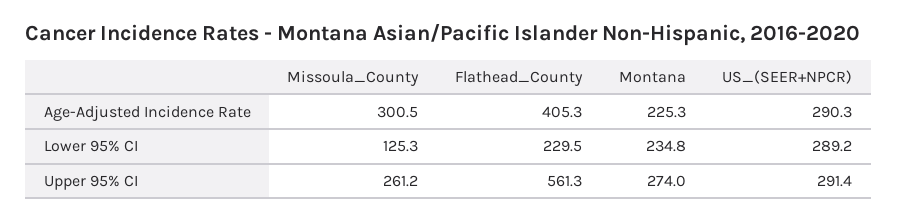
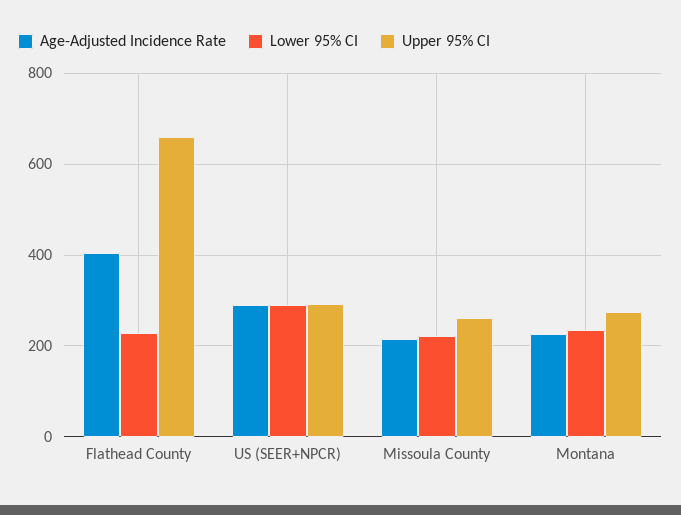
  {
    "Age-Adjusted Incidence Rate": {
-     "Missoula_County": 300.5,
+     "Missoula_County": 220,
      "Flathead_County": 405.3,
      "Montana": 225.3,
      "US_(SEER+NPCR)": 290.3
    },
    "Lower 95% CI": {
-     "Missoula_County": 125.3,
+     "Missoula_County": 220,
      "Flathead_County": 229.5,
      "Montana": 234.8,
      "US_(SEER+NPCR)": 289.2
    },
    "Upper 95% CI": {
      "Missoula_County": 261.2,
-     "Flathead_County": 561.3,
+     "Flathead_County": 660,
      "Montana": 274,
      "US_(SEER+NPCR)": 291.4
    }
  }

